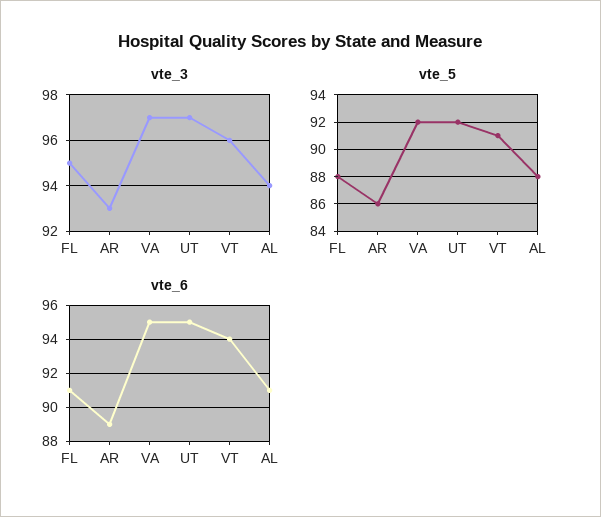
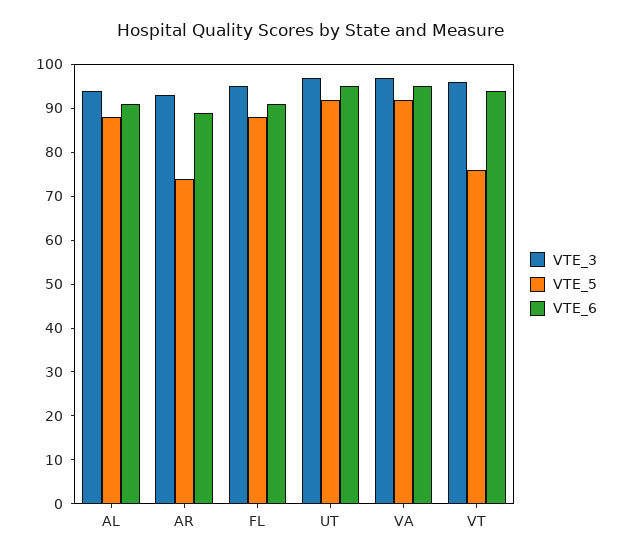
  {
    "vte_3": {
      "FL": 95,
      "AR": 93,
      "VA": 97,
      "UT": 97,
      "VT": 96,
      "AL": 94
    },
    "vte_5": {
      "FL": 88,
-     "AR": 86,
+     "AR": 75,
      "VA": 92,
      "UT": 92,
-     "VT": 91,
+     "VT": 75,
      "AL": 88
    },
    "vte_6": {
      "FL": 91,
      "AR": 89,
      "VA": 95,
      "UT": 95,
      "VT": 94,
      "AL": 91
    }
  }

